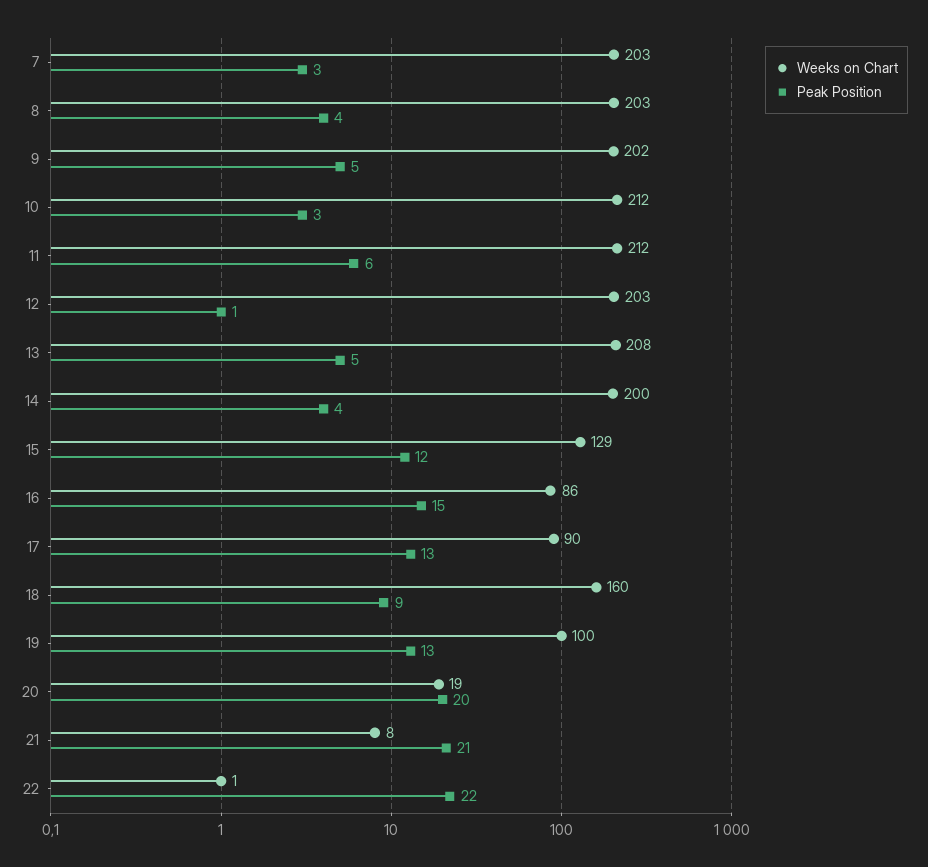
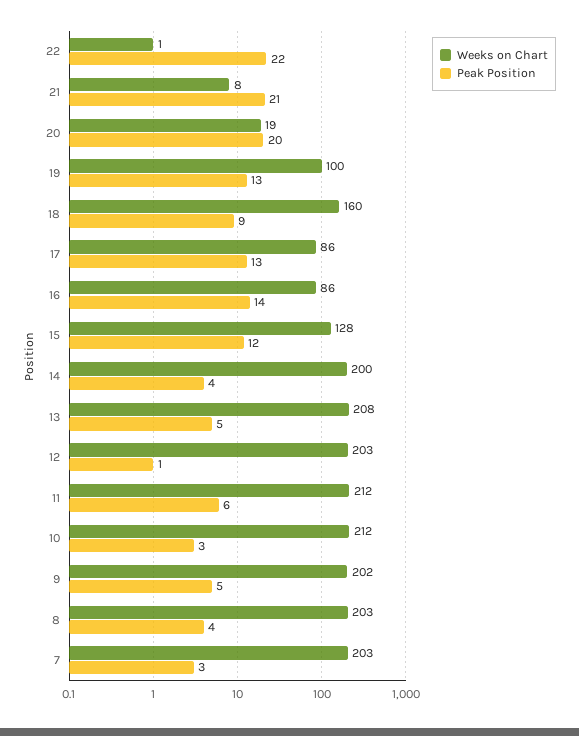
  {
    "Weeks on Chart": {
      "7": 203,
      "8": 203,
      "9": 202,
      "10": 212,
      "11": 212,
      "12": 203,
      "13": 208,
      "14": 200,
-     "15": 129,
+     "15": 128,
      "16": 86,
-     "17": 90,
+     "17": 86,
      "18": 160,
      "19": 100,
      "20": 19,
      "21": 8,
      "22": 1
    },
    "Peak Position": {
      "7": 3,
      "8": 4,
      "9": 5,
      "10": 3,
      "11": 6,
      "12": 1,
      "13": 5,
      "14": 4,
      "15": 12,
-     "16": 15,
+     "16": 14,
      "17": 13,
      "18": 9,
      "19": 13,
      "20": 20,
      "21": 21,
      "22": 22
    }
  }

